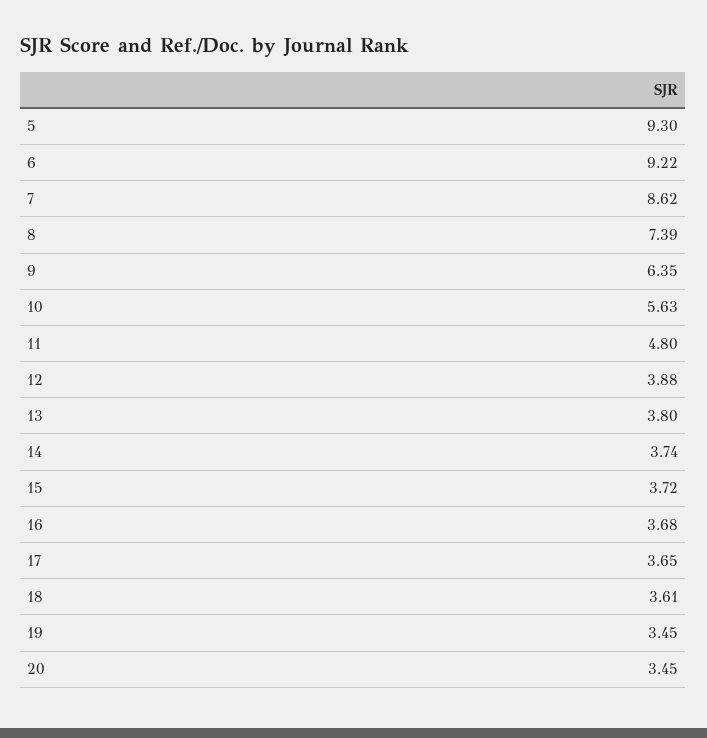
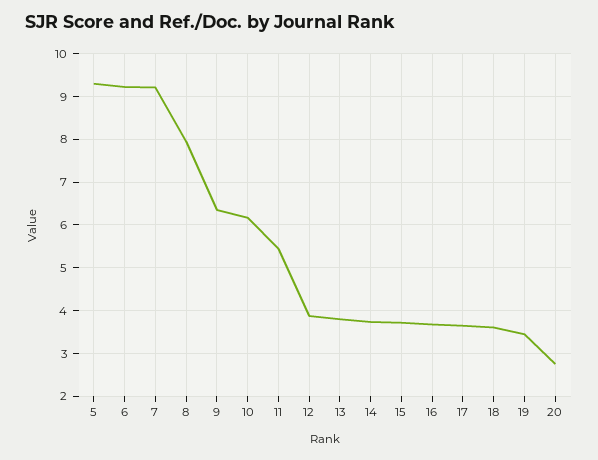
  {
    "5": 9.3,
    "6": 9.22,
-   "7": 8.62,
+   "7": 9.2,
-   "8": 7.39,
+   "8": 8,
    "9": 6.35,
-   "10": 5.63,
+   "10": 6.2,
-   "11": 4.8,
+   "11": 5.4,
    "12": 3.88,
    "13": 3.8,
    "14": 3.74,
    "15": 3.72,
    "16": 3.68,
    "17": 3.65,
    "18": 3.61,
    "19": 3.45,
-   "20": 3.45
+   "20": 2.8
  }

